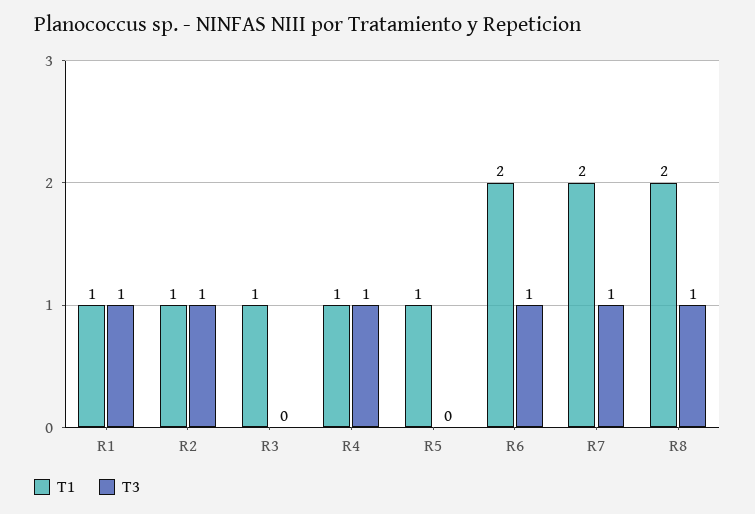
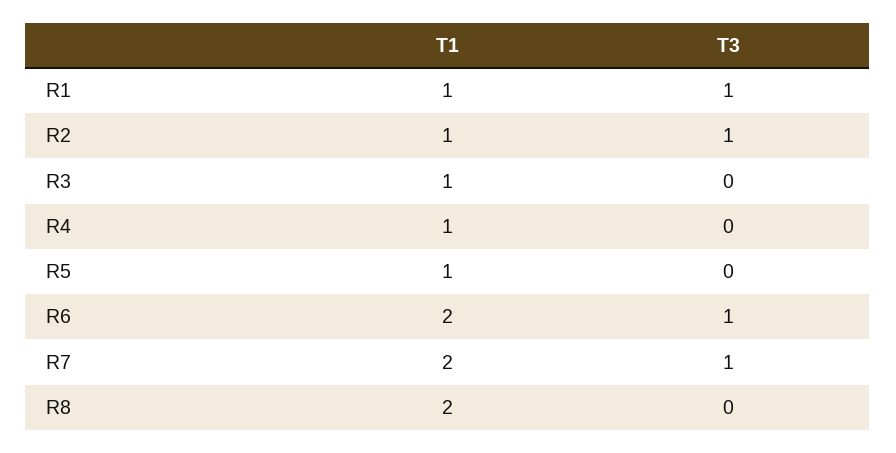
  {
    "T1": {
      "R1": 1,
      "R2": 1,
      "R3": 1,
      "R4": 1,
      "R5": 1,
      "R6": 2,
      "R7": 2,
      "R8": 2
    },
    "T3": {
      "R1": 1,
      "R2": 1,
      "R3": 0,
-     "R4": 1,
+     "R4": 0,
      "R5": 0,
      "R6": 1,
      "R7": 1,
-     "R8": 1
+     "R8": 0
    }
  }

